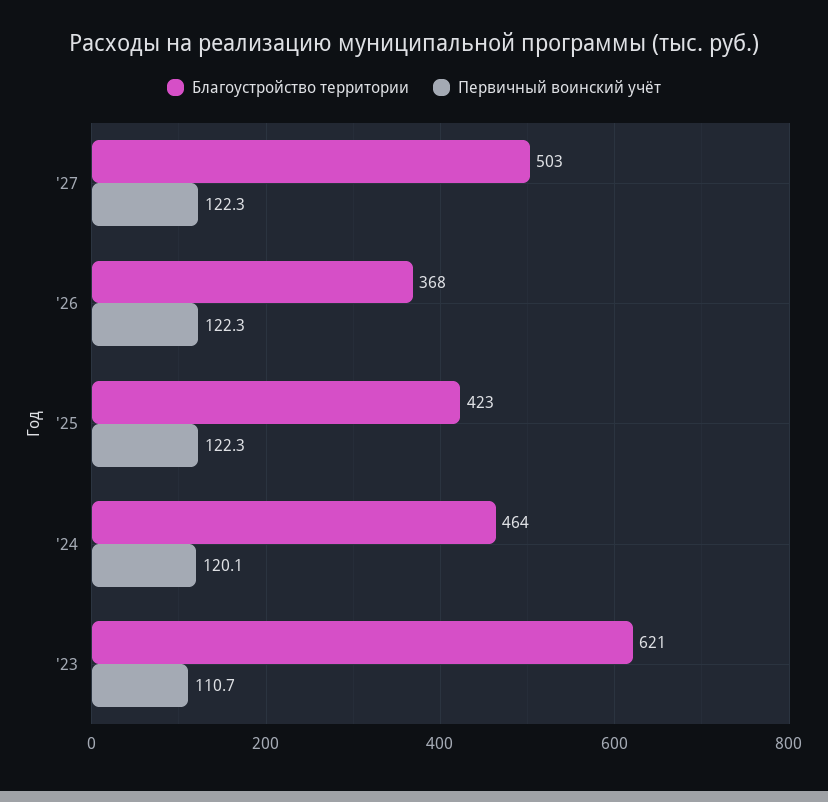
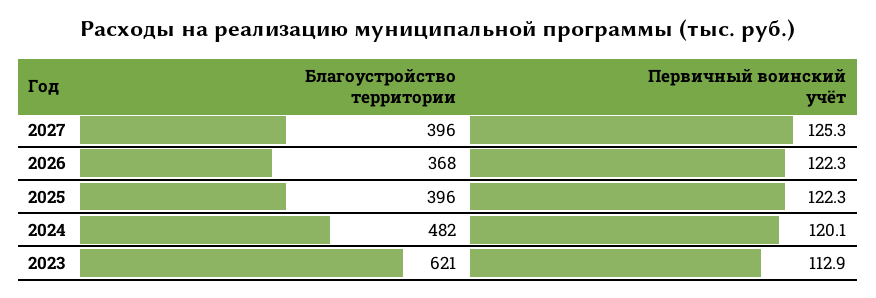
  {
    "Благоустройство территории": {
-     "'27": 503,
+     "'27": 396,
      "'26": 368,
-     "'25": 423,
+     "'25": 396,
-     "'24": 464,
+     "'24": 482,
      "'23": 621
    },
    "Первичный воинский учёт": {
-     "'27": 122.3,
+     "'27": 125.3,
      "'26": 122.3,
      "'25": 122.3,
      "'24": 120.1,
-     "'23": 110.7
+     "'23": 112.9
    }
  }

